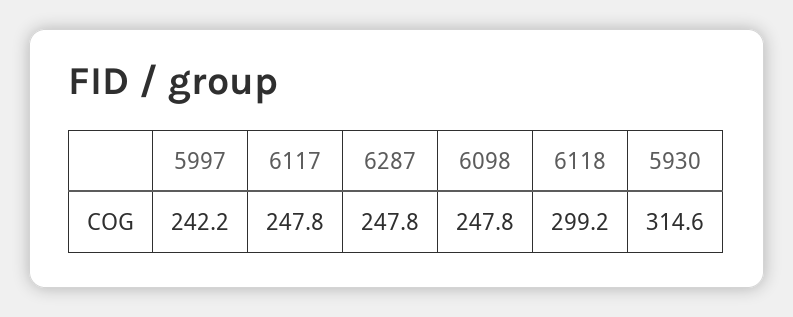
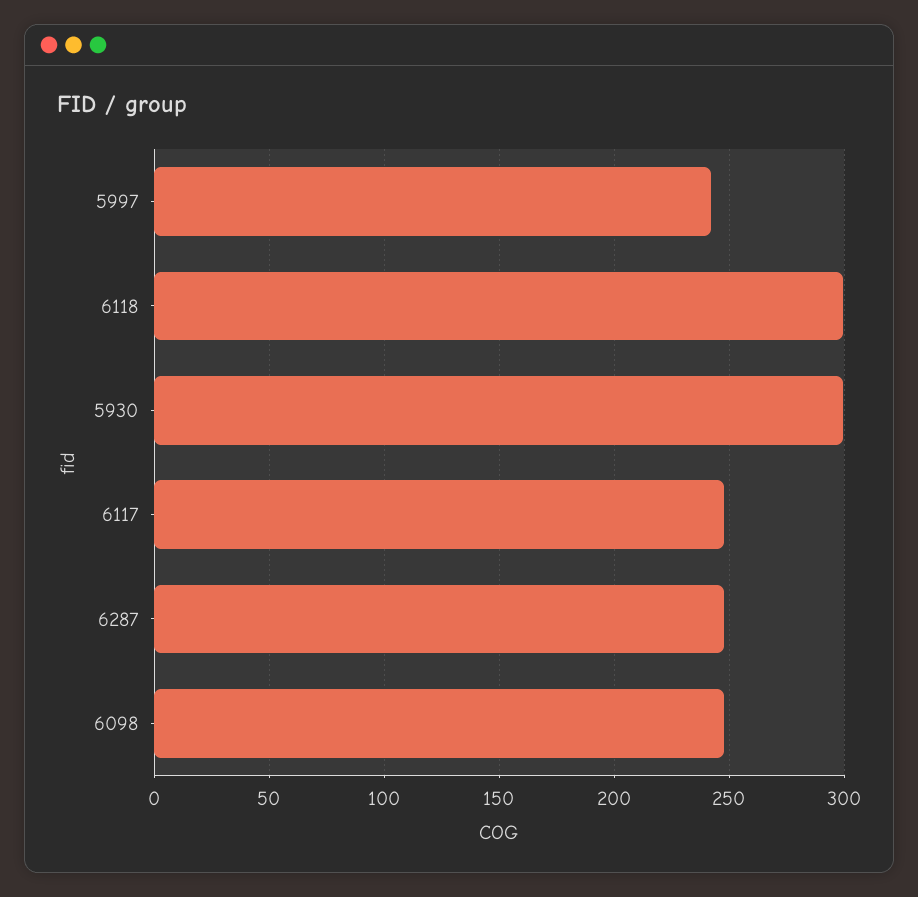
  {
    "5997": 242.2,
    "6117": 247.8,
    "6287": 247.8,
    "6098": 247.8,
    "6118": 299.2,
-   "5930": 314.6
+   "5930": 300
  }

